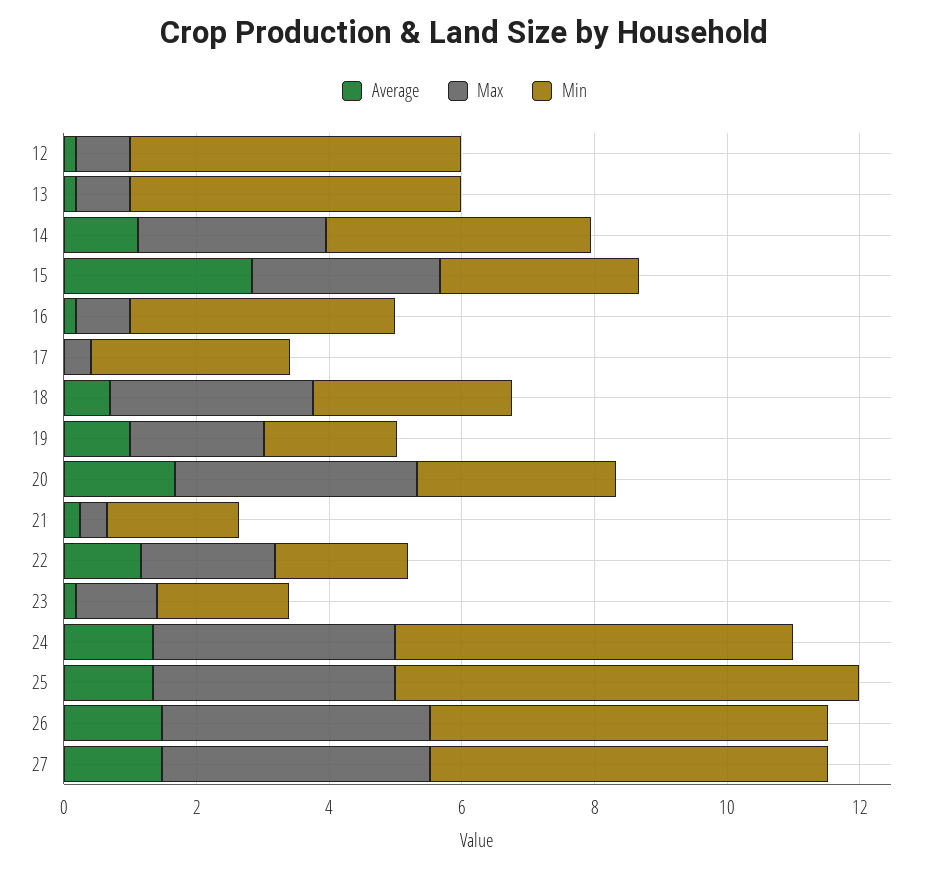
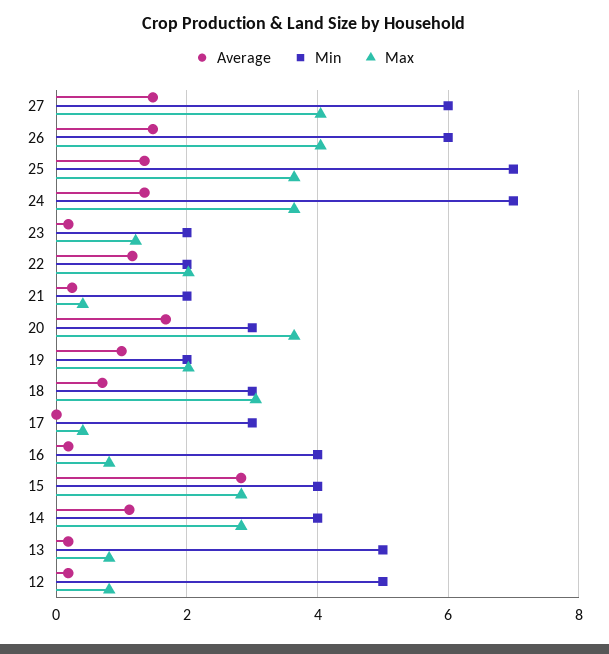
  {
    "Average": {
      "12": 0.2,
      "13": 0.2,
      "14": 1.2,
      "15": 2.8,
      "16": 0.2,
      "17": 0,
      "18": 0.8,
      "19": 1,
      "20": 1.6,
      "21": 0.2,
      "22": 1.2,
      "23": 0.2,
      "24": 1.4,
      "25": 1.4,
      "26": 1.4,
      "27": 1.4
    },
    "Max": {
      "12": 0.8,
      "13": 0.8,
      "14": 2.8,
      "15": 2.8,
      "16": 0.8,
      "17": 0.4,
      "18": 3,
      "19": 2,
      "20": 3.6,
      "21": 0.4,
      "22": 2,
      "23": 1.2,
      "24": 3.6,
      "25": 3.6,
      "26": 4,
      "27": 4
    },
    "Min": {
      "12": 5,
      "13": 5,
      "14": 4,
-     "15": 3,
+     "15": 4,
      "16": 4,
      "17": 3,
      "18": 3,
      "19": 2,
      "20": 3,
      "21": 2,
      "22": 2,
      "23": 2,
-     "24": 6,
+     "24": 7,
      "25": 7,
      "26": 6,
      "27": 6
    }
  }

